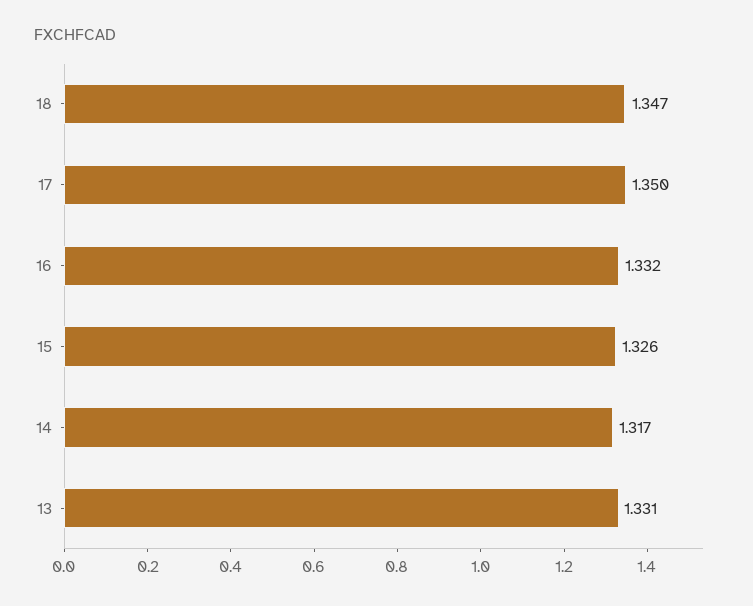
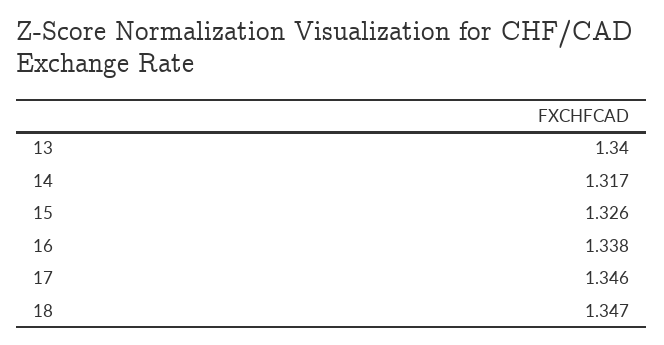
  {
    "18": 1.347,
-   "17": 1.35,
+   "17": 1.346,
-   "16": 1.332,
+   "16": 1.338,
    "15": 1.326,
    "14": 1.317,
-   "13": 1.331
+   "13": 1.34
  }

